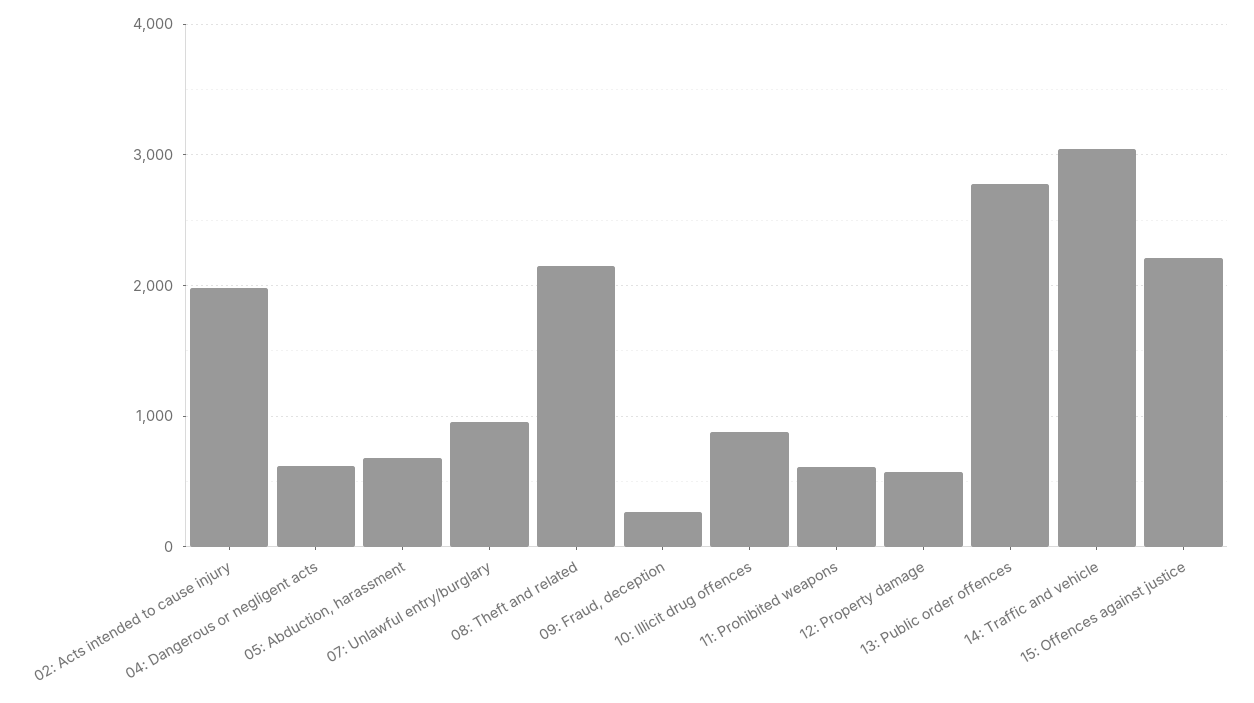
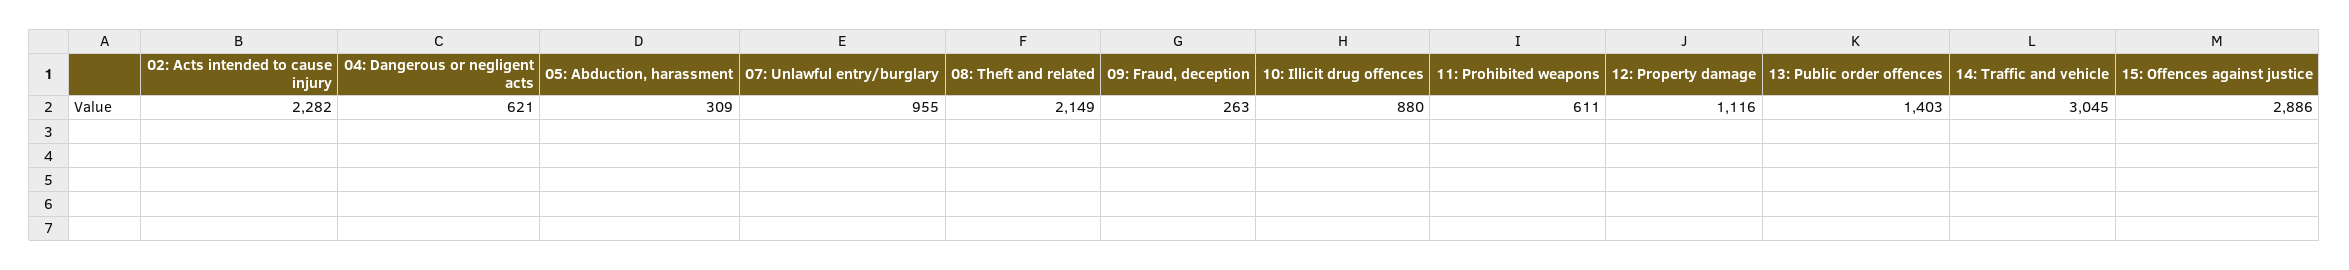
  {
-   "02: Acts intended to cause injury": 2000,
+   "02: Acts intended to cause injury": 2282,
    "04: Dangerous or negligent acts": 621,
-   "05: Abduction, harassment": 700,
+   "05: Abduction, harassment": 309,
    "07: Unlawful entry/burglary": 955,
    "08: Theft and related": 2149,
    "09: Fraud, deception": 263,
    "10: Illicit drug offences": 880,
    "11: Prohibited weapons": 611,
-   "12: Property damage": 600,
+   "12: Property damage": 1116,
-   "13: Public order offences": 2800,
+   "13: Public order offences": 1403,
    "14: Traffic and vehicle": 3045,
-   "15: Offences against justice": 2200
+   "15: Offences against justice": 2886
  }

